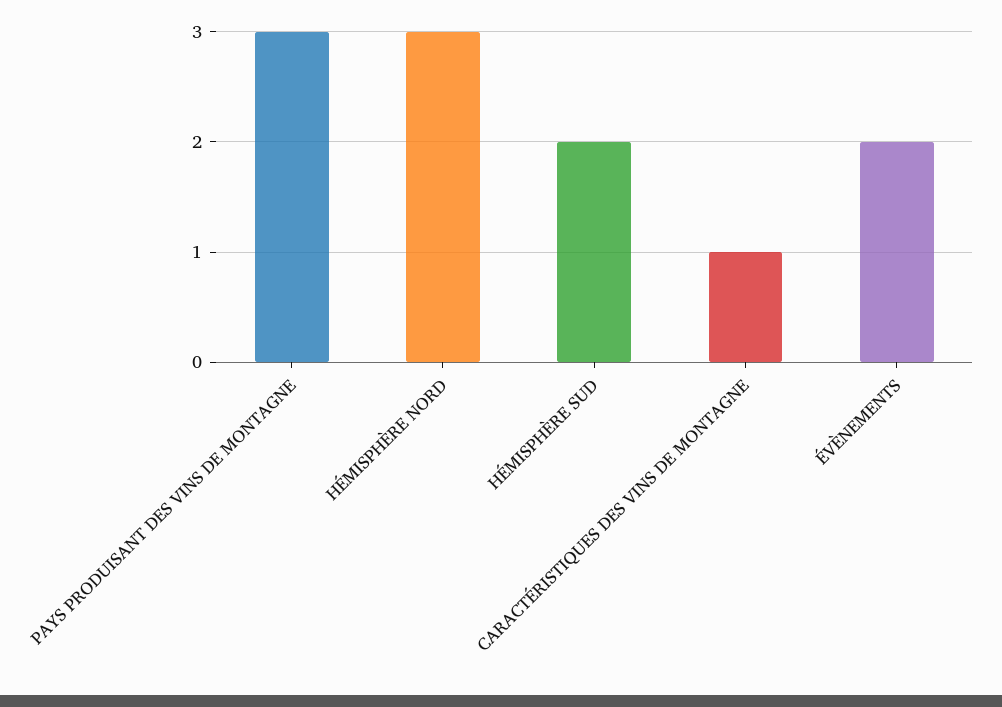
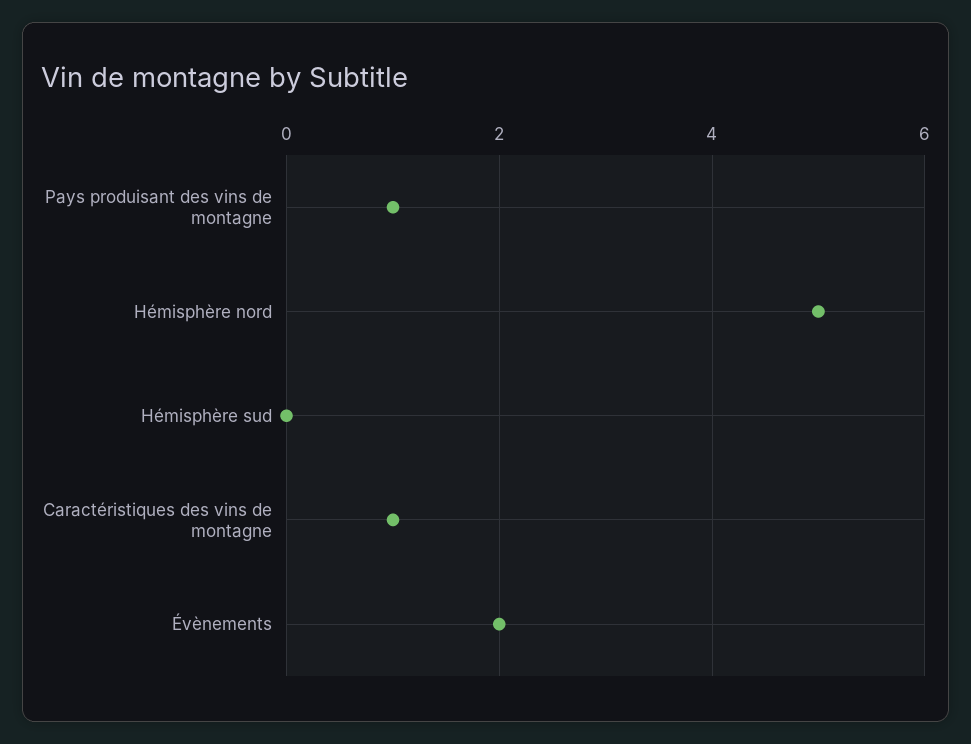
  {
-   "PAYS PRODUISANT DES VINS DE MONTAGNE": 3,
+   "PAYS PRODUISANT DES VINS DE MONTAGNE": 1,
-   "HÉMISPHÈRE NORD": 3,
+   "HÉMISPHÈRE NORD": 5,
-   "HÉMISPHÈRE SUD": 2,
+   "HÉMISPHÈRE SUD": 0,
    "CARACTÉRISTIQUES DES VINS DE MONTAGNE": 1,
    "ÉVÈNEMENTS": 2
  }

